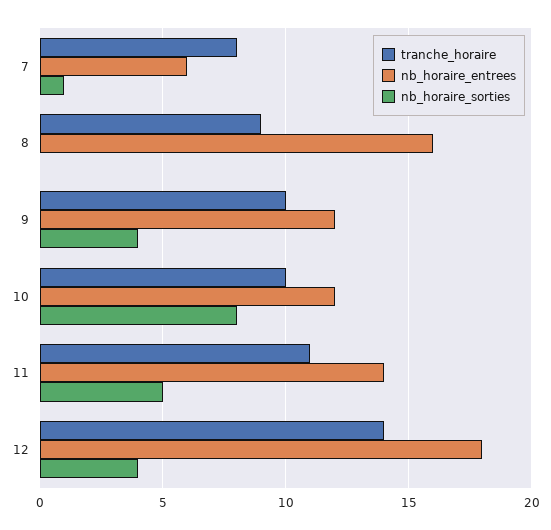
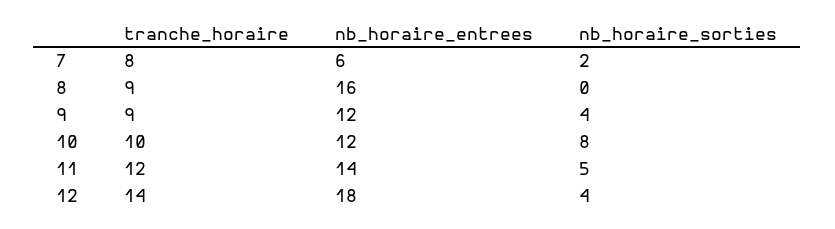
  {
    "tranche_horaire": {
      "7": 8,
      "8": 9,
-     "9": 10,
+     "9": 9,
      "10": 10,
-     "11": 11,
+     "11": 12,
      "12": 14
    },
    "nb_horaire_entrees": {
      "7": 6,
      "8": 16,
      "9": 12,
      "10": 12,
      "11": 14,
      "12": 18
    },
    "nb_horaire_sorties": {
-     "7": 1,
+     "7": 2,
      "8": 0,
      "9": 4,
      "10": 8,
      "11": 5,
      "12": 4
    }
  }

